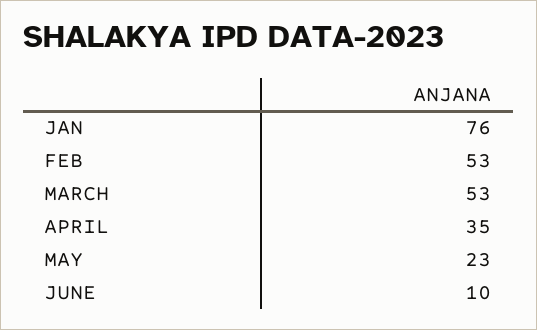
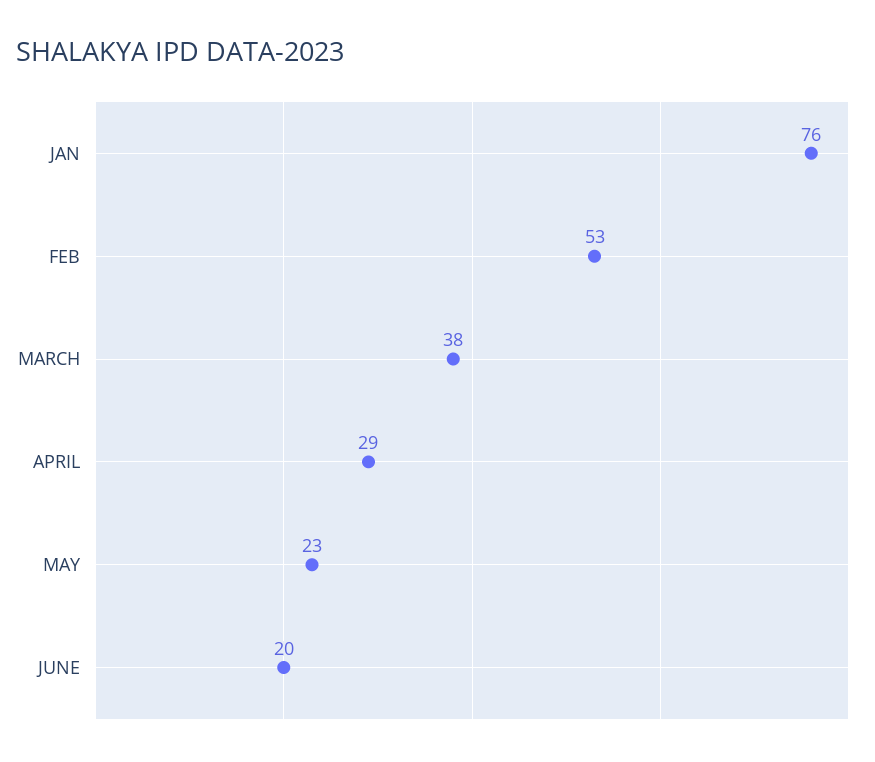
  {
    "JAN": 76,
    "FEB": 53,
-   "MARCH": 53,
+   "MARCH": 38,
-   "APRIL": 35,
+   "APRIL": 29,
    "MAY": 23,
-   "JUNE": 10
+   "JUNE": 20
  }

